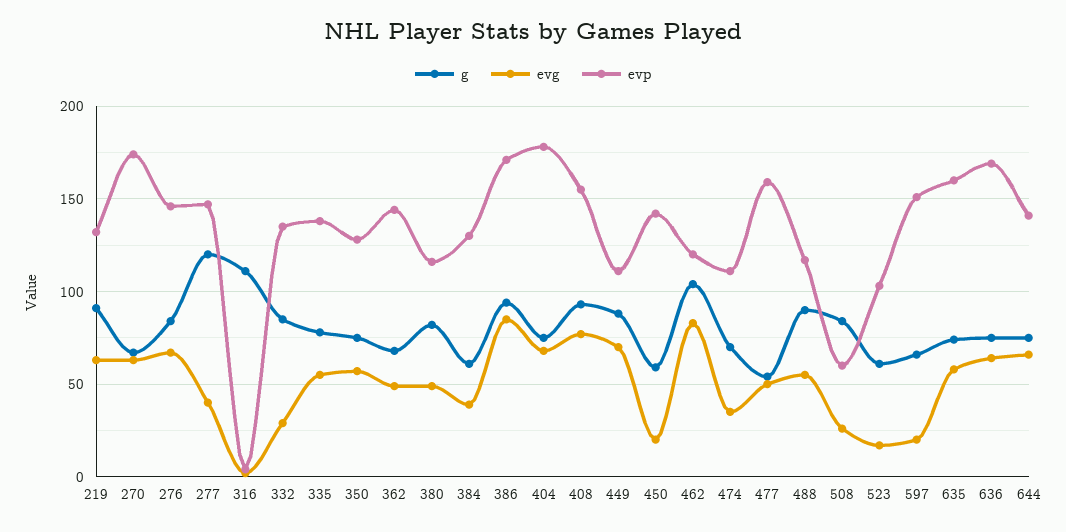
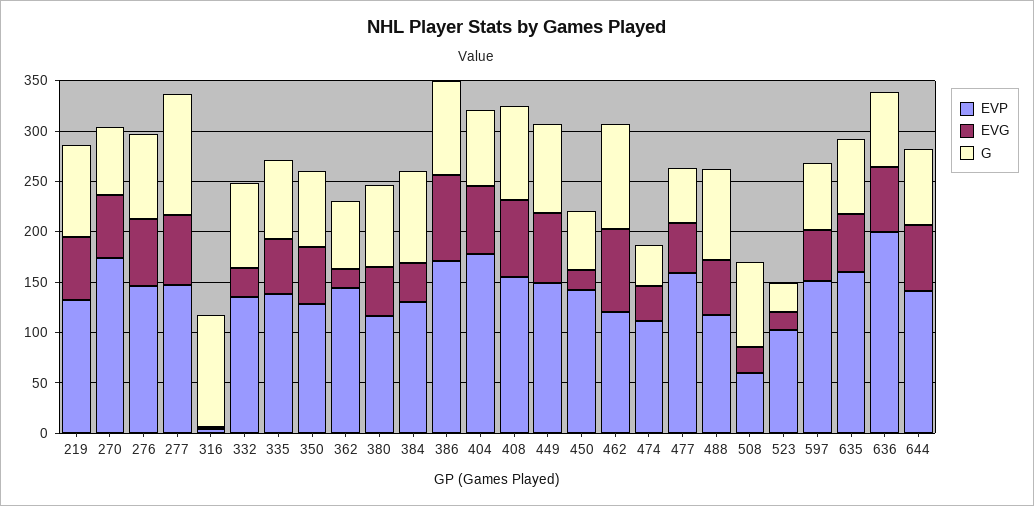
  {
    "g": {
      "219": 90,
      "270": 65,
      "276": 85,
      "277": 120,
      "316": 110,
      "332": 85,
      "335": 80,
      "350": 75,
      "362": 70,
      "380": 80,
-     "384": 60,
+     "384": 90,
      "386": 95,
      "404": 75,
      "408": 95,
      "449": 90,
      "450": 60,
      "462": 105,
-     "474": 70,
+     "474": 40,
      "477": 55,
      "488": 90,
      "508": 85,
-     "523": 60,
+     "523": 30,
      "597": 65,
      "635": 75,
      "636": 75,
      "644": 75
    },
    "evg": {
      "219": 65,
      "270": 65,
      "276": 65,
-     "277": 40,
+     "277": 70,
      "316": 0,
      "332": 30,
      "335": 55,
      "350": 55,
-     "362": 50,
+     "362": 20,
      "380": 50,
      "384": 40,
      "386": 85,
      "404": 70,
      "408": 75,
      "449": 70,
      "450": 20,
      "462": 85,
      "474": 35,
      "477": 50,
      "488": 55,
      "508": 25,
      "523": 15,
-     "597": 20,
+     "597": 50,
      "635": 60,
      "636": 65,
      "644": 65
    },
    "evp": {
      "219": 130,
      "270": 175,
      "276": 145,
      "277": 145,
      "316": 5,
      "332": 135,
      "335": 140,
      "350": 130,
      "362": 145,
      "380": 115,
      "384": 130,
      "386": 170,
      "404": 180,
      "408": 155,
-     "449": 110,
+     "449": 150,
      "450": 140,
      "462": 120,
      "474": 110,
      "477": 160,
      "488": 115,
      "508": 60,
      "523": 105,
      "597": 150,
      "635": 160,
-     "636": 170,
+     "636": 200,
      "644": 140
    }
  }

